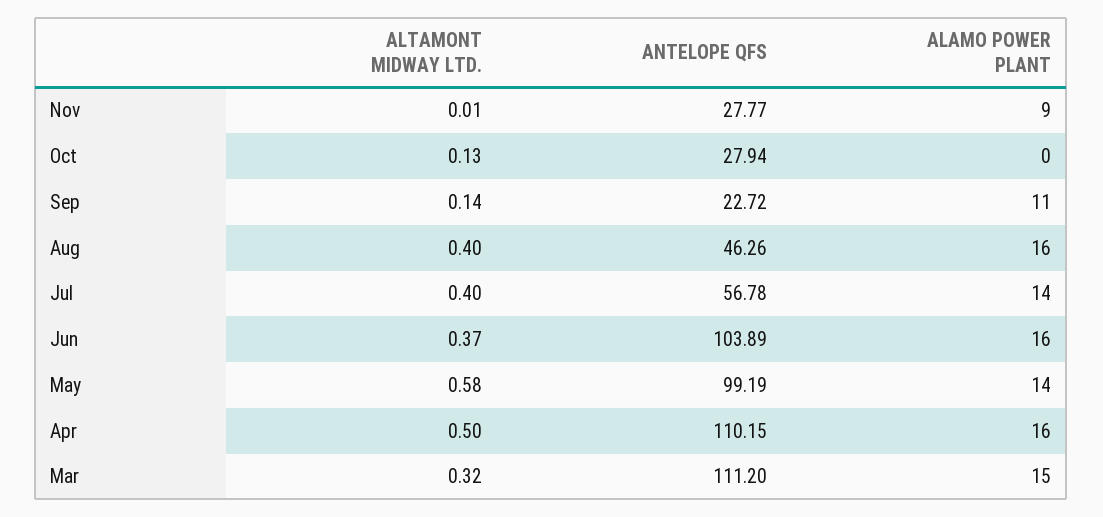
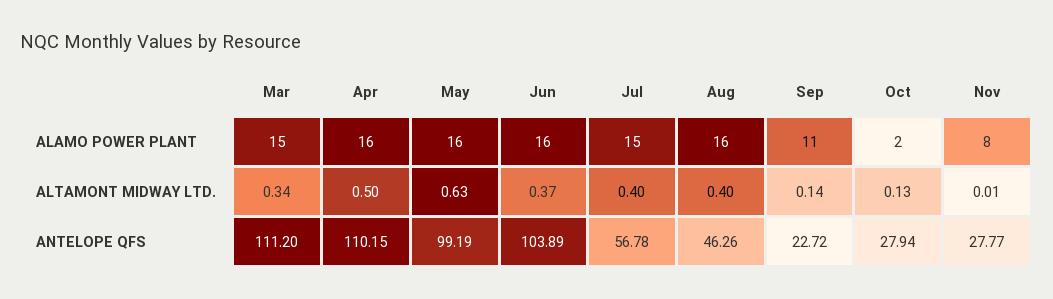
  {
    "ALTAMONT MIDWAY LTD.": {
      "Nov": 0.01,
      "Oct": 0.13,
      "Sep": 0.14,
      "Aug": 0.4,
      "Jul": 0.4,
      "Jun": 0.37,
-     "May": 0.58,
+     "May": 0.63,
      "Apr": 0.5,
-     "Mar": 0.32
+     "Mar": 0.34
    },
    "ANTELOPE QFS": {
      "Nov": 27.77,
      "Oct": 27.94,
      "Sep": 22.72,
      "Aug": 46.26,
      "Jul": 56.78,
      "Jun": 103.89,
      "May": 99.19,
      "Apr": 110.15,
      "Mar": 111.2
    },
    "ALAMO POWER PLANT": {
-     "Nov": 9,
+     "Nov": 8,
-     "Oct": 0,
+     "Oct": 2,
      "Sep": 11,
      "Aug": 16,
-     "Jul": 14,
+     "Jul": 15,
      "Jun": 16,
-     "May": 14,
+     "May": 16,
      "Apr": 16,
      "Mar": 15
    }
  }

